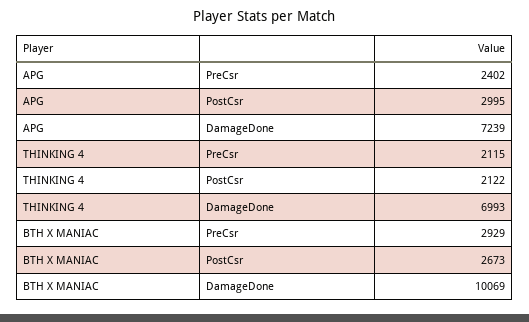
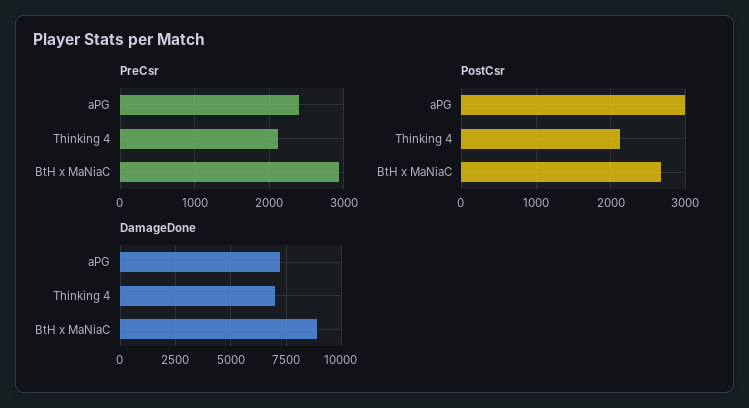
  {
    "PreCsr": {
      "APG": 2402,
      "THINKING 4": 2115,
      "BTH X MANIAC": 2929
    },
    "PostCsr": {
      "APG": 2995,
      "THINKING 4": 2122,
      "BTH X MANIAC": 2673
    },
    "DamageDone": {
      "APG": 7239,
      "THINKING 4": 6993,
-     "BTH X MANIAC": 10069
+     "BTH X MANIAC": 9000
    }
  }

